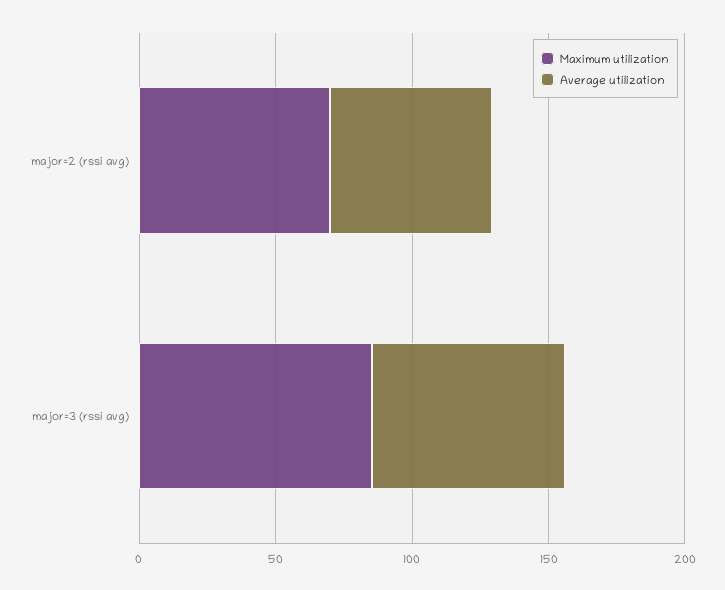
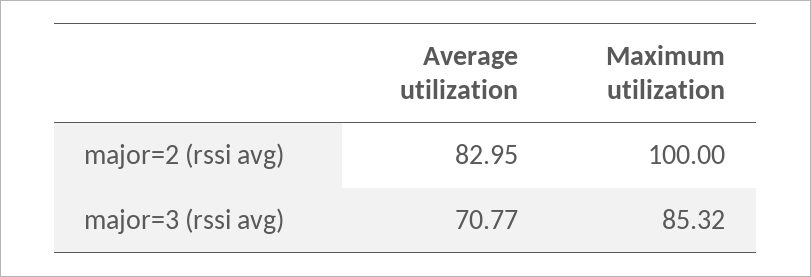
  {
    "Maximum utilization": {
-     "major=2 (rssi avg)": 70,
+     "major=2 (rssi avg)": 100,
      "major=3 (rssi avg)": 85.32
    },
    "Average utilization": {
-     "major=2 (rssi avg)": 60,
+     "major=2 (rssi avg)": 82.95,
      "major=3 (rssi avg)": 70.77
    }
  }

